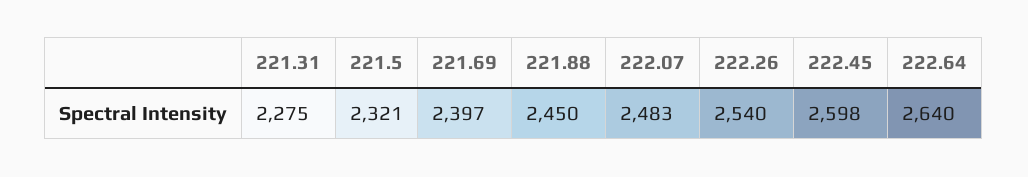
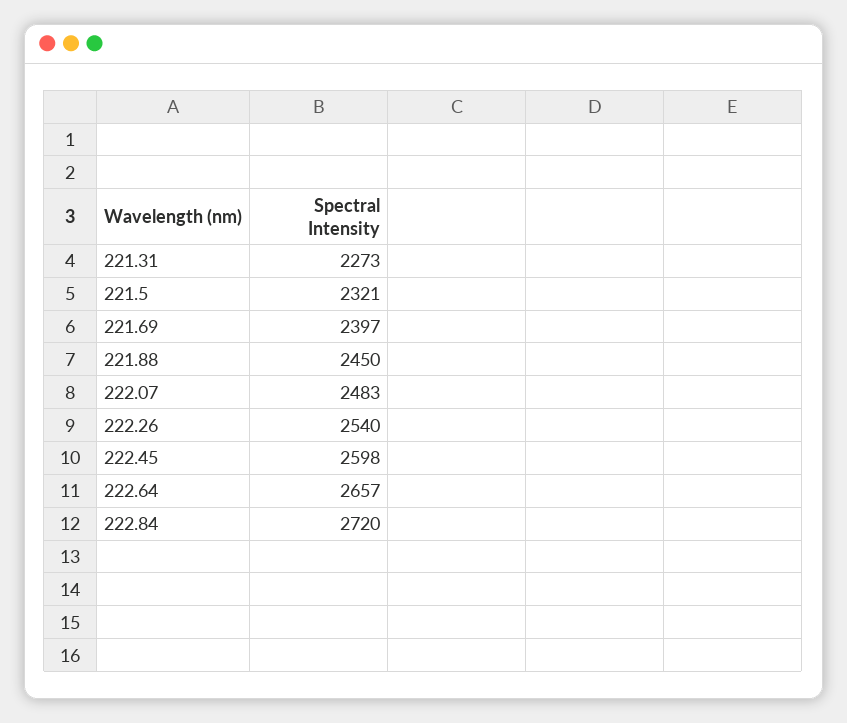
  {
-   "221.31": 2275,
+   "221.31": 2273,
    "221.5": 2321,
    "221.69": 2397,
    "221.88": 2450,
    "222.07": 2483,
    "222.26": 2540,
    "222.45": 2598,
-   "222.64": 2640
+   "222.64": 2657,
+   "222.84": 2720
  }

